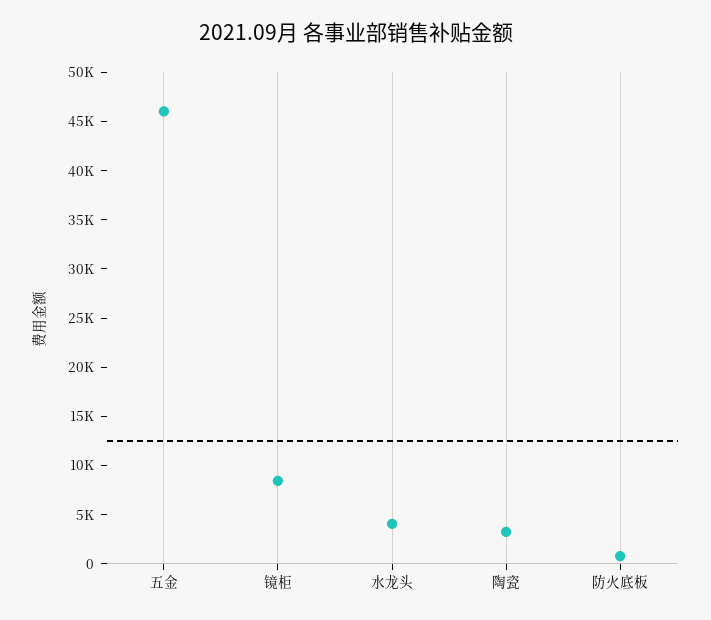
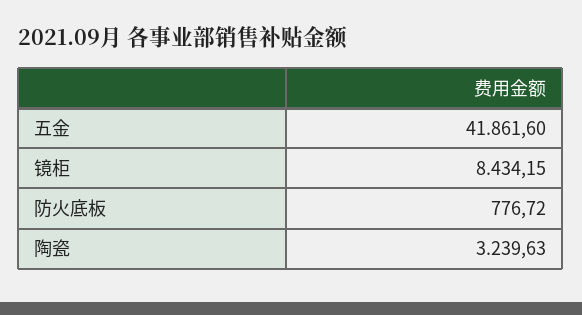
  {
-   "五金": 46000,
+   "五金": 41861.6,
    "镜柜": 8434.15,
-   "水龙头": 4000,
    "陶瓷": 3239.63,
    "防火底板": 776.72
  }

